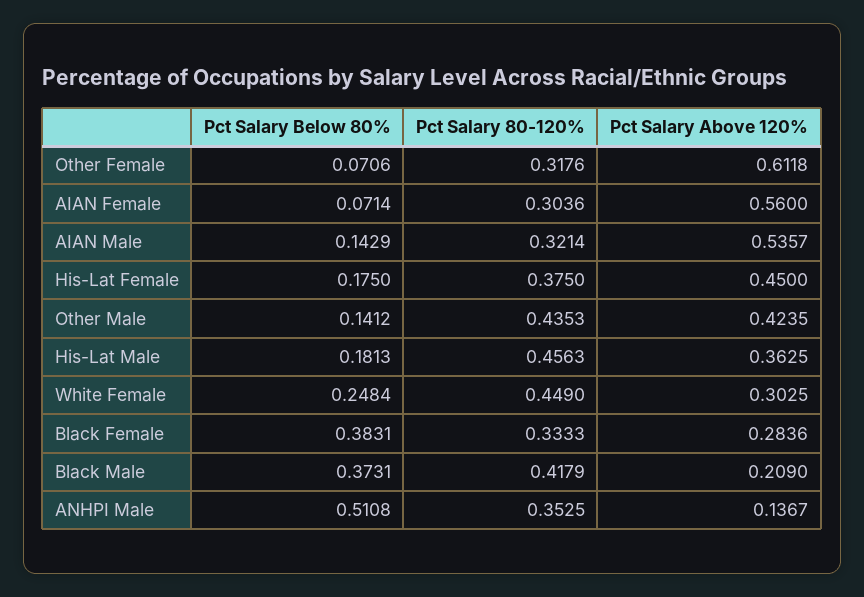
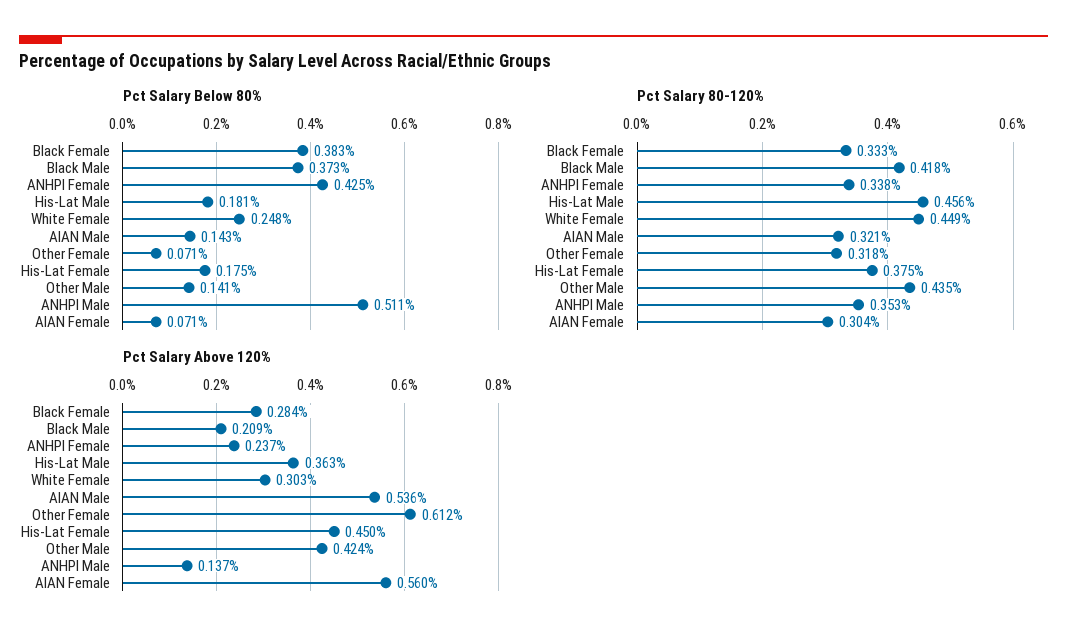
  {
    "Pct Salary Below 80%": {
      "Other Female": 0.0706,
      "AIAN Female": 0.0714,
      "AIAN Male": 0.1429,
      "His-Lat Female": 0.175,
      "Other Male": 0.1412,
      "His-Lat Male": 0.1813,
      "White Female": 0.2484,
      "Black Female": 0.3831,
      "Black Male": 0.3731,
-     "ANHPI Male": 0.5108
+     "ANHPI Male": 0.5108,
+     "ANHPI Female": 0.425
    },
    "Pct Salary 80-120%": {
      "Other Female": 0.3176,
      "AIAN Female": 0.3036,
      "AIAN Male": 0.3214,
      "His-Lat Female": 0.375,
      "Other Male": 0.4353,
      "His-Lat Male": 0.4563,
      "White Female": 0.449,
      "Black Female": 0.3333,
      "Black Male": 0.4179,
-     "ANHPI Male": 0.3525
+     "ANHPI Male": 0.3525,
+     "ANHPI Female": 0.338
    },
    "Pct Salary Above 120%": {
      "Other Female": 0.6118,
      "AIAN Female": 0.56,
      "AIAN Male": 0.5357,
      "His-Lat Female": 0.45,
      "Other Male": 0.4235,
      "His-Lat Male": 0.3625,
      "White Female": 0.3025,
      "Black Female": 0.2836,
      "Black Male": 0.209,
-     "ANHPI Male": 0.1367
+     "ANHPI Male": 0.1367,
+     "ANHPI Female": 0.237
    }
  }

